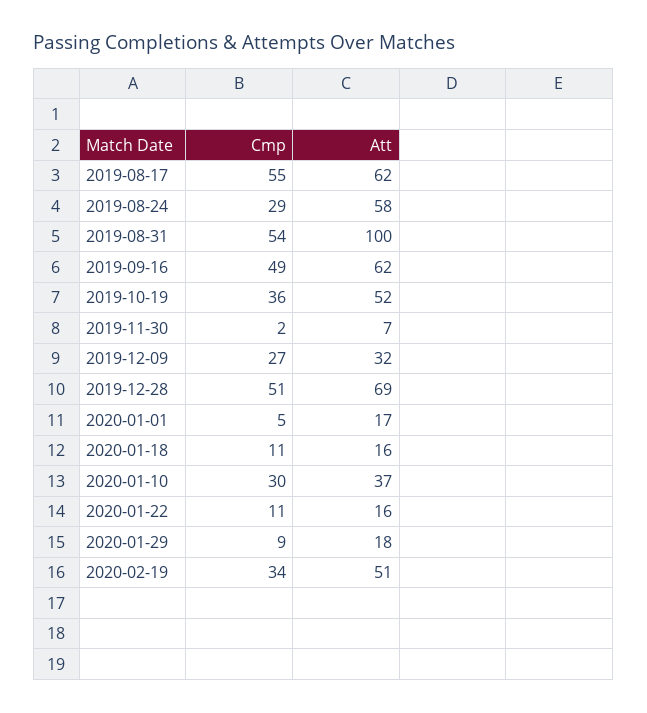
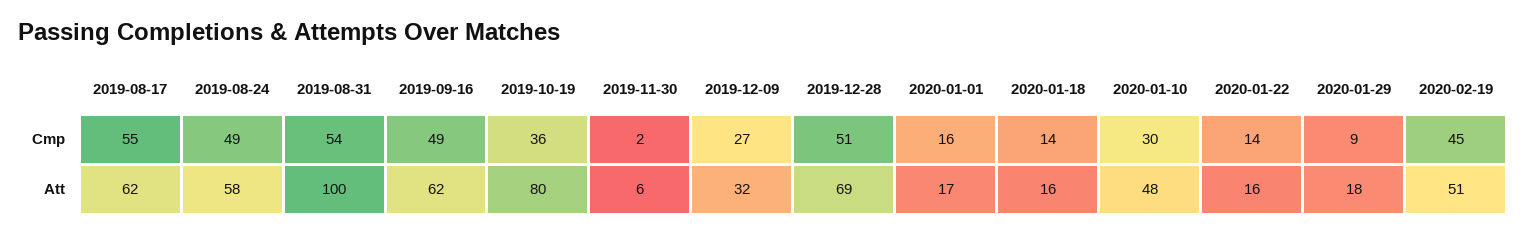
  {
    "Cmp": {
      "2019-08-17": 55,
-     "2019-08-24": 29,
+     "2019-08-24": 49,
      "2019-08-31": 54,
      "2019-09-16": 49,
      "2019-10-19": 36,
      "2019-11-30": 2,
      "2019-12-09": 27,
      "2019-12-28": 51,
-     "2020-01-01": 5,
+     "2020-01-01": 16,
-     "2020-01-18": 11,
+     "2020-01-18": 14,
      "2020-01-10": 30,
-     "2020-01-22": 11,
+     "2020-01-22": 14,
      "2020-01-29": 9,
-     "2020-02-19": 34
+     "2020-02-19": 45
    },
    "Att": {
      "2019-08-17": 62,
      "2019-08-24": 58,
      "2019-08-31": 100,
      "2019-09-16": 62,
-     "2019-10-19": 52,
+     "2019-10-19": 80,
-     "2019-11-30": 7,
+     "2019-11-30": 6,
      "2019-12-09": 32,
      "2019-12-28": 69,
      "2020-01-01": 17,
      "2020-01-18": 16,
-     "2020-01-10": 37,
+     "2020-01-10": 48,
      "2020-01-22": 16,
      "2020-01-29": 18,
      "2020-02-19": 51
    }
  }

